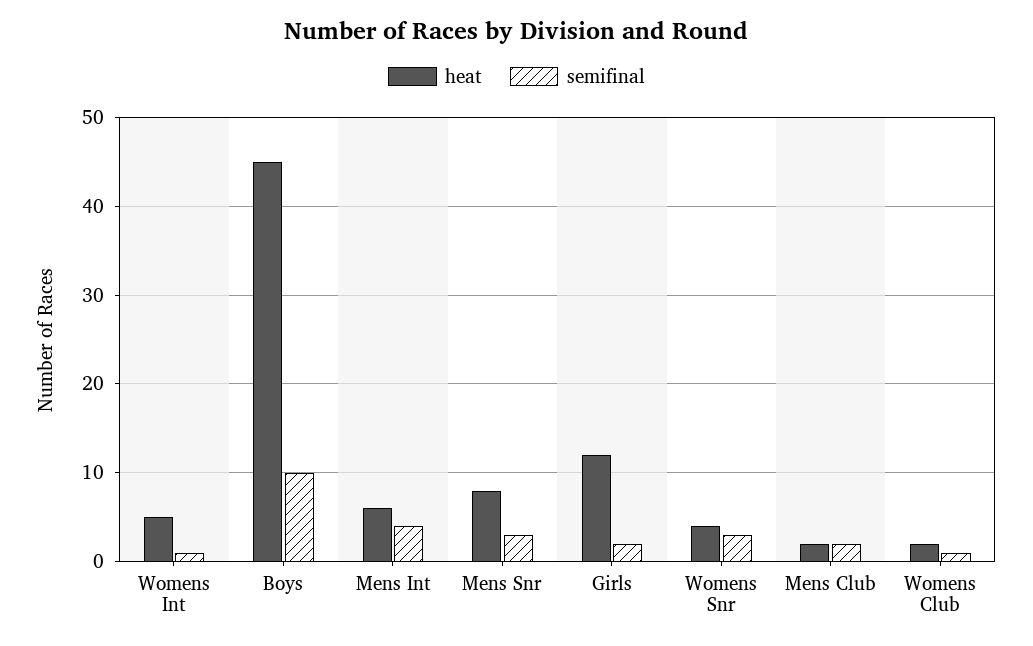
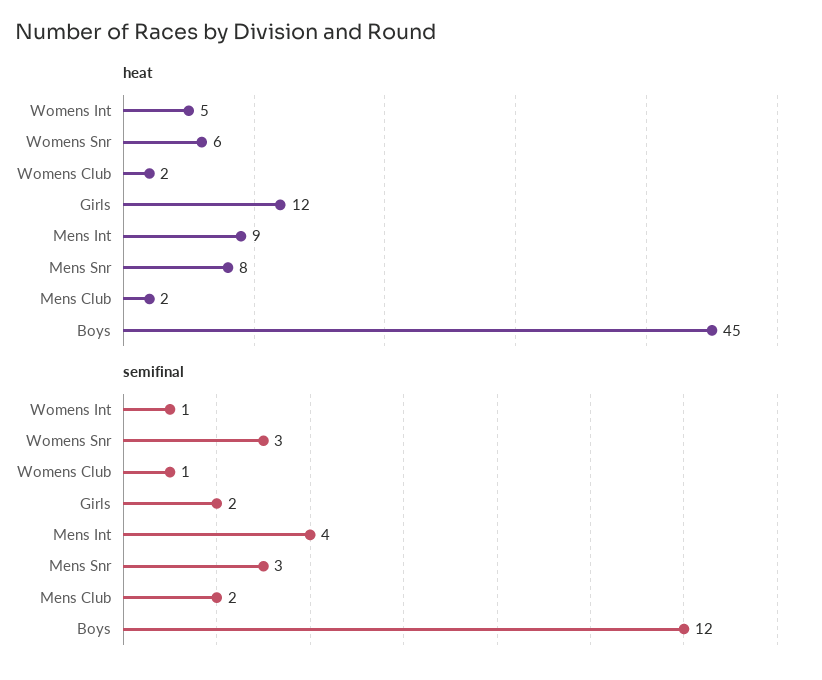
  {
    "heat": {
      "Womens Int": 5,
      "Boys": 45,
-     "Mens Int": 6,
+     "Mens Int": 9,
      "Mens Snr": 8,
      "Girls": 12,
-     "Womens Snr": 4,
+     "Womens Snr": 6,
      "Mens Club": 2,
      "Womens Club": 2
    },
    "semifinal": {
      "Womens Int": 1,
-     "Boys": 10,
+     "Boys": 12,
      "Mens Int": 4,
      "Mens Snr": 3,
      "Girls": 2,
      "Womens Snr": 3,
      "Mens Club": 2,
      "Womens Club": 1
    }
  }

